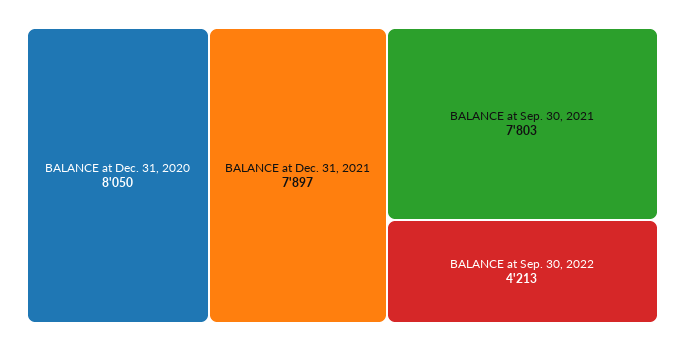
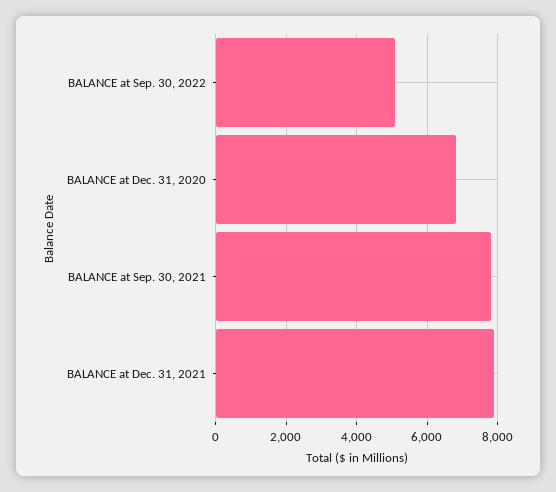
  {
-   "BALANCE at Dec. 31, 2020": 8050,
+   "BALANCE at Dec. 31, 2020": 6800,
    "BALANCE at Dec. 31, 2021": 7897,
    "BALANCE at Sep. 30, 2021": 7803,
-   "BALANCE at Sep. 30, 2022": 4213
+   "BALANCE at Sep. 30, 2022": 5000
  }

